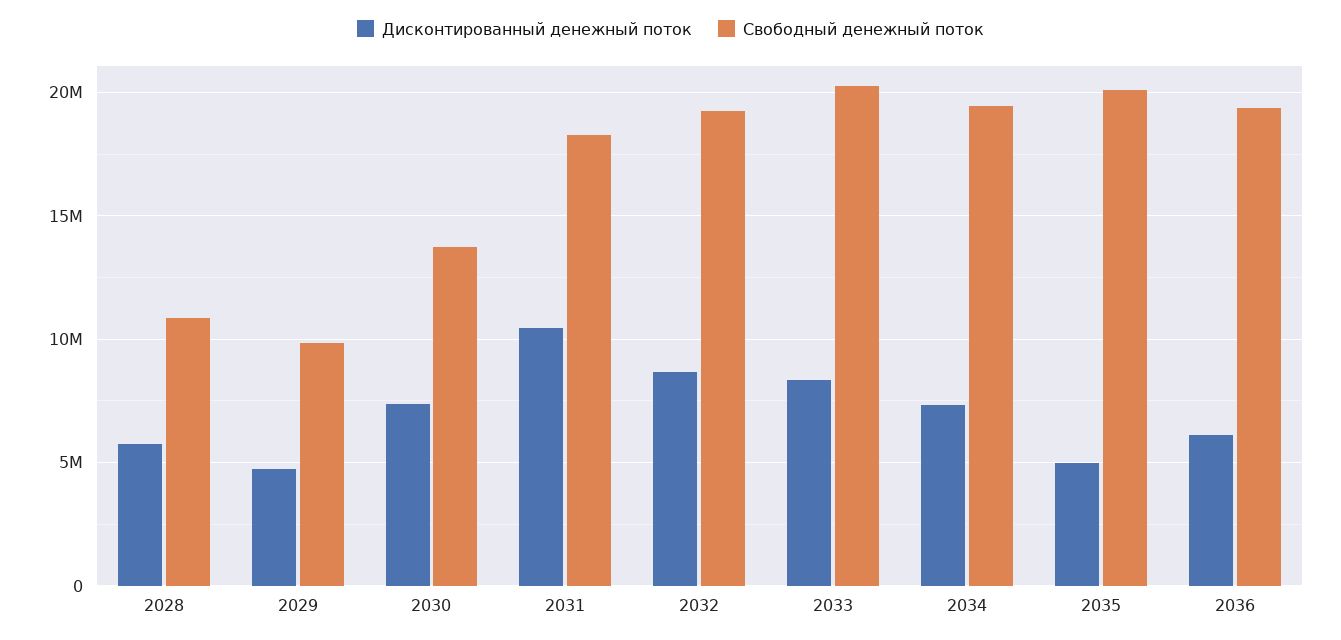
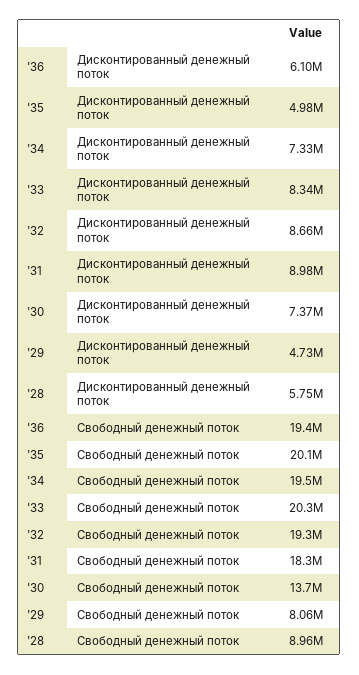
  {
    "Дисконтированный денежный поток": {
      "2028": 5750000,
      "2029": 4730000,
      "2030": 7370000,
-     "2031": 10500000,
+     "2031": 8980000,
      "2032": 8660000,
      "2033": 8340000,
      "2034": 7330000,
      "2035": 4980000,
      "2036": 6100000
    },
    "Свободный денежный поток": {
-     "2028": 11000000,
+     "2028": 8960000,
-     "2029": 10000000,
+     "2029": 8060000,
      "2030": 13700000,
      "2031": 18300000,
      "2032": 19300000,
      "2033": 20300000,
      "2034": 19500000,
      "2035": 20100000,
      "2036": 19400000
    }
  }

